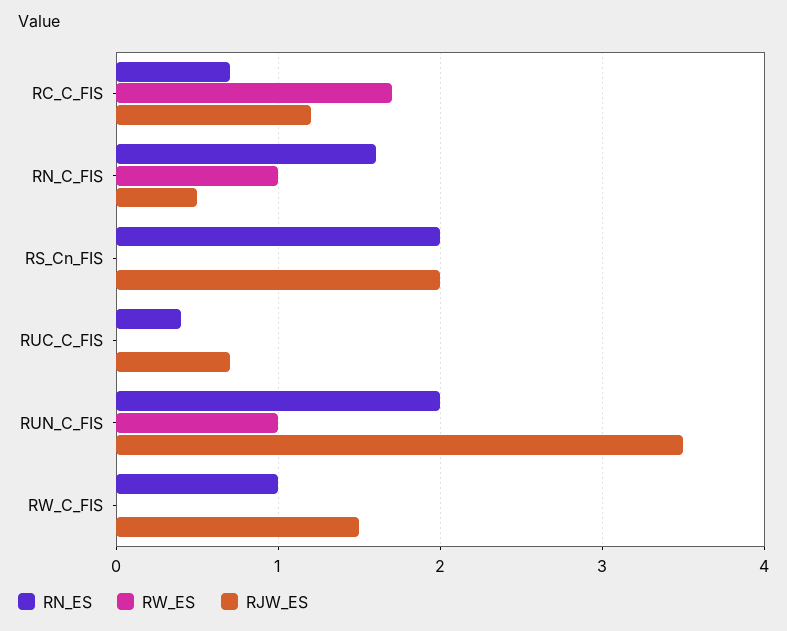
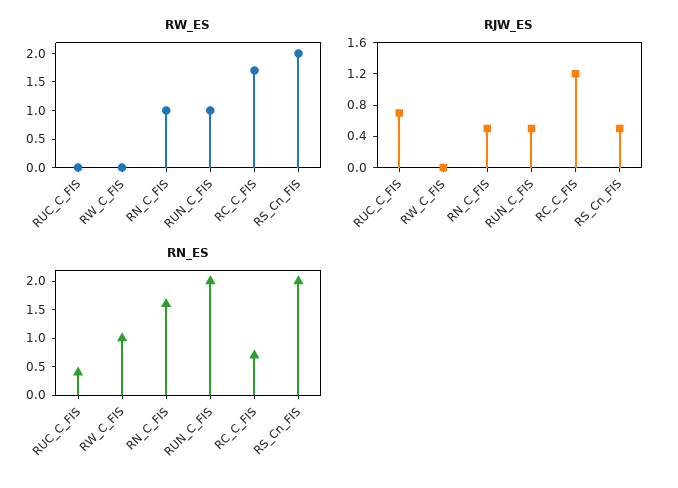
  {
    "RN_ES": {
      "RC_C_FIS": 0.7,
      "RN_C_FIS": 1.6,
      "RS_Cn_FIS": 2,
      "RUC_C_FIS": 0.4,
      "RUN_C_FIS": 2,
      "RW_C_FIS": 1
    },
    "RW_ES": {
      "RC_C_FIS": 1.7,
      "RN_C_FIS": 1,
-     "RS_Cn_FIS": 0,
+     "RS_Cn_FIS": 2,
      "RUC_C_FIS": 0,
      "RUN_C_FIS": 1,
      "RW_C_FIS": 0
    },
    "RJW_ES": {
      "RC_C_FIS": 1.2,
      "RN_C_FIS": 0.5,
-     "RS_Cn_FIS": 2,
+     "RS_Cn_FIS": 0.4,
      "RUC_C_FIS": 0.7,
-     "RUN_C_FIS": 3.5,
+     "RUN_C_FIS": 0.4,
-     "RW_C_FIS": 1.5
+     "RW_C_FIS": 0
    }
  }

